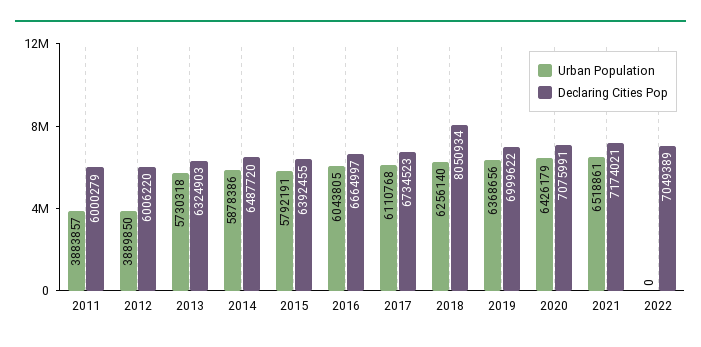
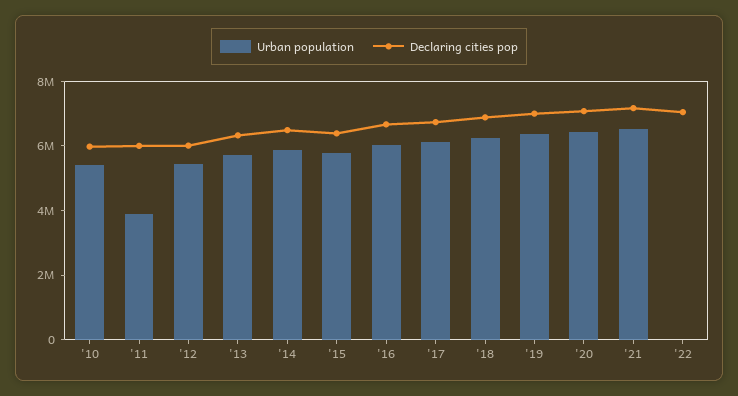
  {
    "Urban Population": {
      "2011": 3883857,
-     "2012": 3889850,
+     "2012": 5500000,
      "2013": 5730318,
      "2014": 5878386,
      "2015": 5792191,
      "2016": 6043805,
      "2017": 6110768,
      "2018": 6256140,
      "2019": 6368656,
      "2020": 6426179,
      "2021": 6518861,
-     "2022": 0
+     "2022": 0,
+     "'10": 5500000
    },
    "Declaring Cities Pop": {
      "2011": 6000279,
      "2012": 6006220,
      "2013": 6324903,
      "2014": 6487720,
      "2015": 6392455,
      "2016": 6664997,
      "2017": 6734523,
-     "2018": 8050934,
+     "2018": 7000000,
      "2019": 6999622,
      "2020": 7075991,
      "2021": 7174021,
-     "2022": 7049389
+     "2022": 7049389,
+     "'10": 6000000
    }
  }

